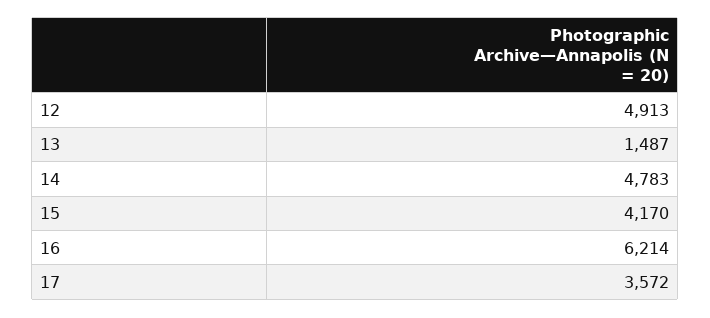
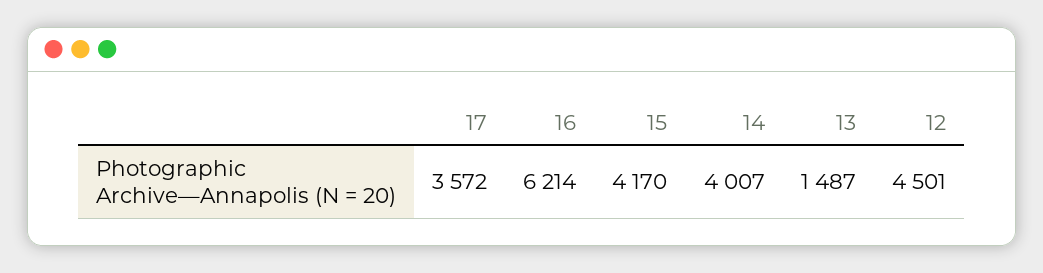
  {
-   "12": 4913,
+   "12": 4501,
    "13": 1487,
-   "14": 4783,
+   "14": 4007,
    "15": 4170,
    "16": 6214,
    "17": 3572
  }

